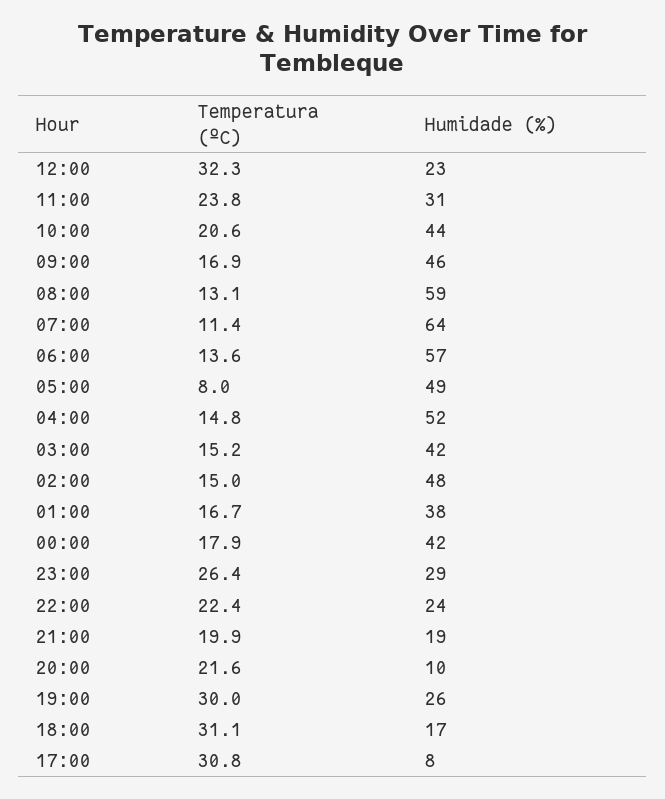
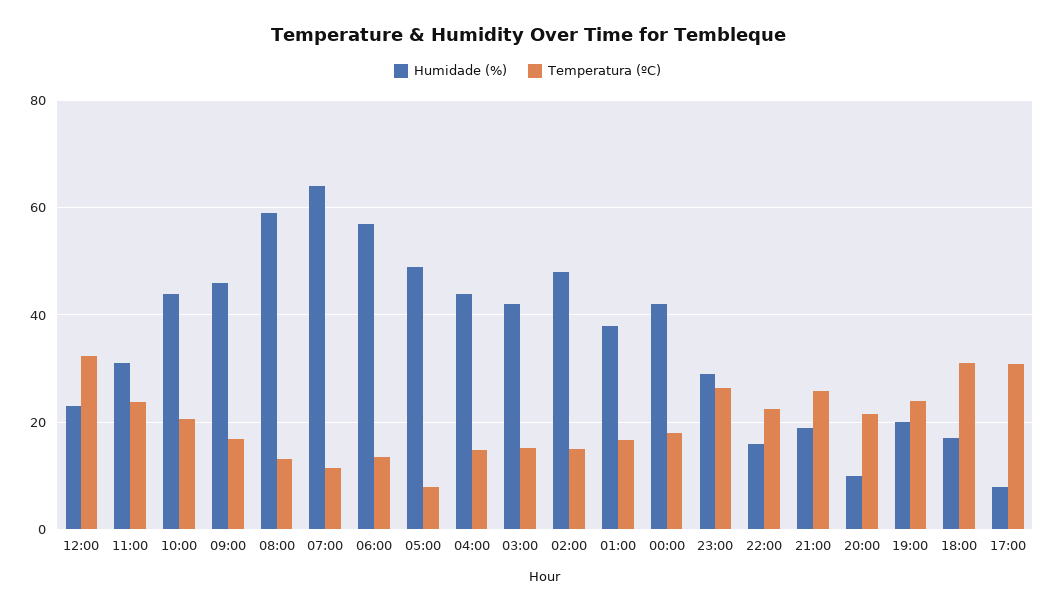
  {
    "Temperatura (ºC)": {
      "12:00": 32.3,
      "11:00": 23.8,
      "10:00": 20.6,
      "09:00": 16.9,
      "08:00": 13.1,
      "07:00": 11.4,
      "06:00": 13.6,
      "05:00": 8,
      "04:00": 14.8,
      "03:00": 15.2,
      "02:00": 15,
      "01:00": 16.7,
      "00:00": 17.9,
      "23:00": 26.4,
      "22:00": 22.4,
-     "21:00": 19.9,
+     "21:00": 26,
      "20:00": 21.6,
-     "19:00": 30,
+     "19:00": 24,
      "18:00": 31.1,
      "17:00": 30.8
    },
    "Humidade (%)": {
      "12:00": 23,
      "11:00": 31,
      "10:00": 44,
      "09:00": 46,
      "08:00": 59,
      "07:00": 64,
      "06:00": 57,
      "05:00": 49,
-     "04:00": 52,
+     "04:00": 44,
      "03:00": 42,
      "02:00": 48,
      "01:00": 38,
      "00:00": 42,
      "23:00": 29,
-     "22:00": 24,
+     "22:00": 16,
      "21:00": 19,
      "20:00": 10,
-     "19:00": 26,
+     "19:00": 20,
      "18:00": 17,
      "17:00": 8
    }
  }

